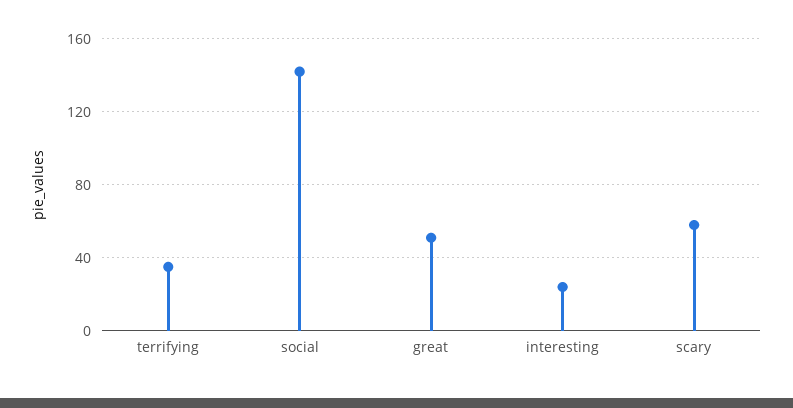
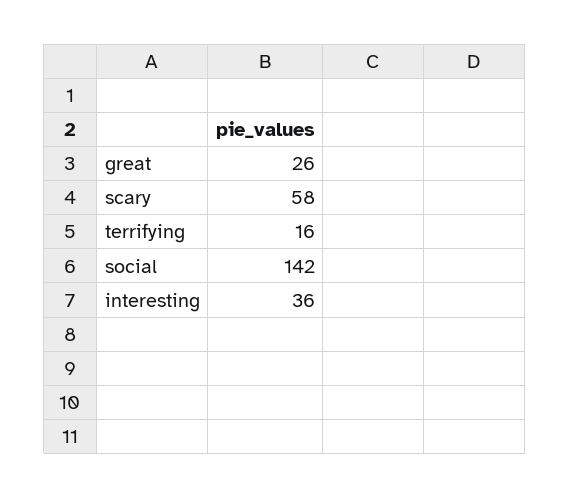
  {
-   "terrifying": 35,
+   "terrifying": 16,
    "social": 142,
-   "great": 50,
+   "great": 26,
-   "interesting": 25,
+   "interesting": 36,
    "scary": 58
  }

